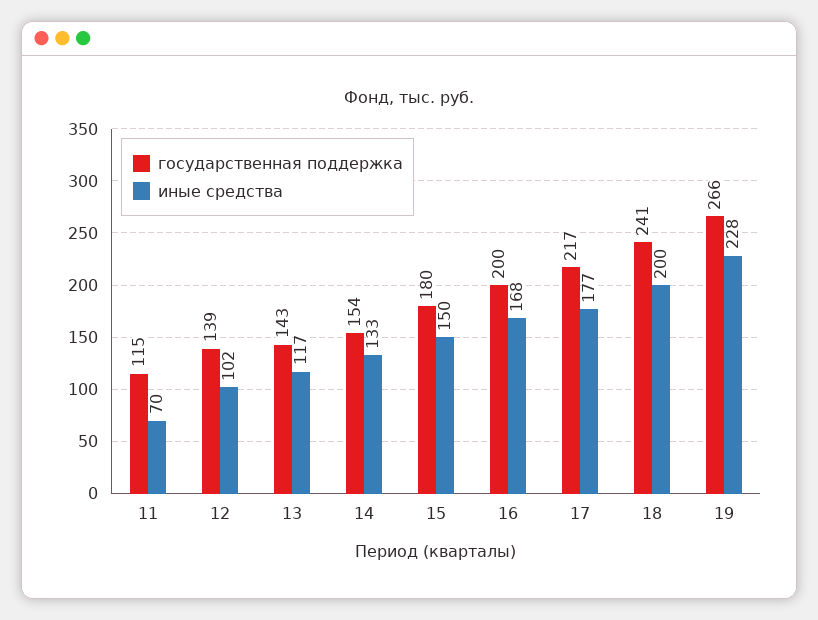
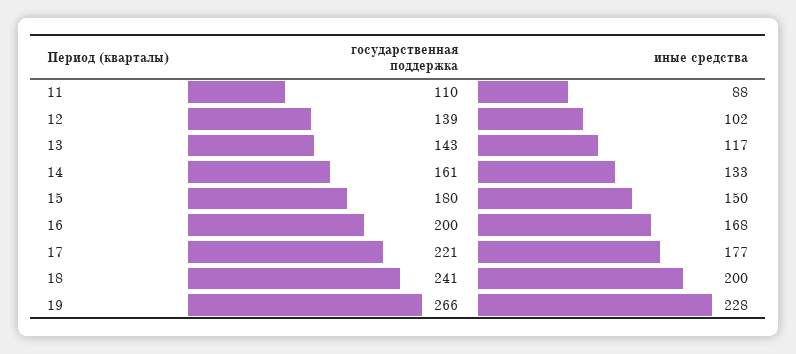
  {
    "государственная поддержка": {
-     "11": 115,
+     "11": 110,
      "12": 139,
      "13": 143,
-     "14": 154,
+     "14": 161,
      "15": 180,
      "16": 200,
-     "17": 217,
+     "17": 221,
      "18": 241,
      "19": 266
    },
    "иные средства": {
-     "11": 70,
+     "11": 88,
      "12": 102,
      "13": 117,
      "14": 133,
      "15": 150,
      "16": 168,
      "17": 177,
      "18": 200,
      "19": 228
    }
  }

